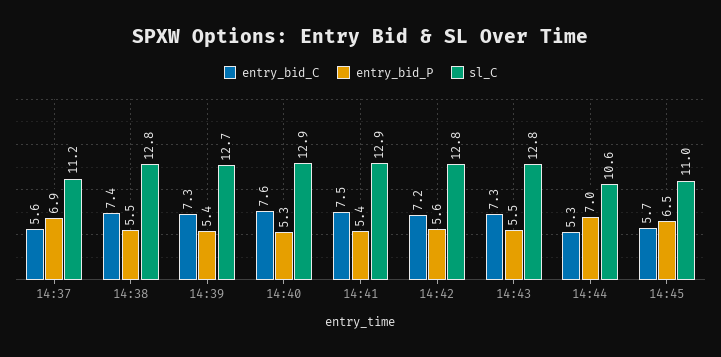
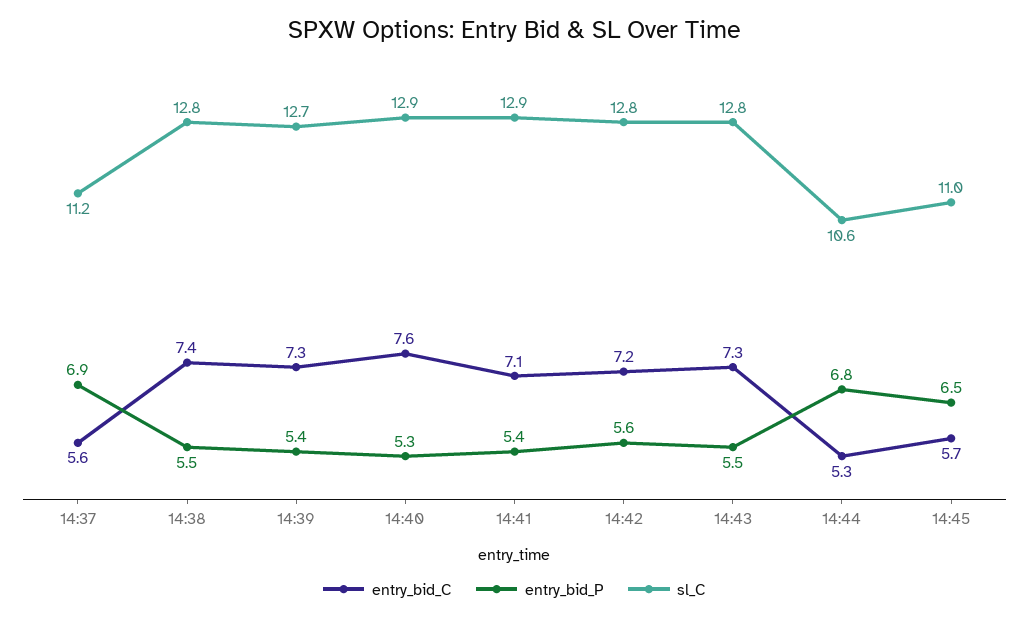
  {
    "entry_bid_C": {
      "14:37": 5.6,
      "14:38": 7.4,
      "14:39": 7.3,
      "14:40": 7.6,
-     "14:41": 7.5,
+     "14:41": 7.1,
      "14:42": 7.2,
      "14:43": 7.3,
      "14:44": 5.3,
      "14:45": 5.7
    },
    "entry_bid_P": {
      "14:37": 6.9,
      "14:38": 5.5,
      "14:39": 5.4,
      "14:40": 5.3,
      "14:41": 5.4,
      "14:42": 5.6,
      "14:43": 5.5,
-     "14:44": 7,
+     "14:44": 6.8,
      "14:45": 6.5
    },
    "sl_C": {
      "14:37": 11.2,
      "14:38": 12.8,
      "14:39": 12.7,
      "14:40": 12.9,
      "14:41": 12.9,
      "14:42": 12.8,
      "14:43": 12.8,
      "14:44": 10.6,
      "14:45": 11
    }
  }

